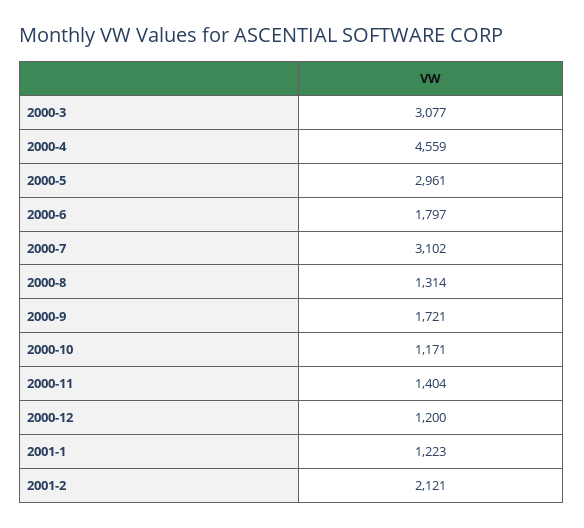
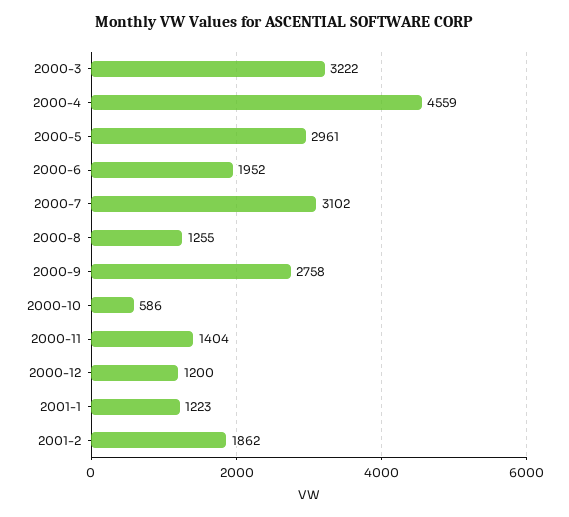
  {
-   "2000-3": 3077,
+   "2000-3": 3222,
    "2000-4": 4559,
    "2000-5": 2961,
-   "2000-6": 1797,
+   "2000-6": 1952,
    "2000-7": 3102,
-   "2000-8": 1314,
+   "2000-8": 1255,
-   "2000-9": 1721,
+   "2000-9": 2758,
-   "2000-10": 1171,
+   "2000-10": 586,
    "2000-11": 1404,
    "2000-12": 1200,
    "2001-1": 1223,
-   "2001-2": 2121
+   "2001-2": 1862
  }

